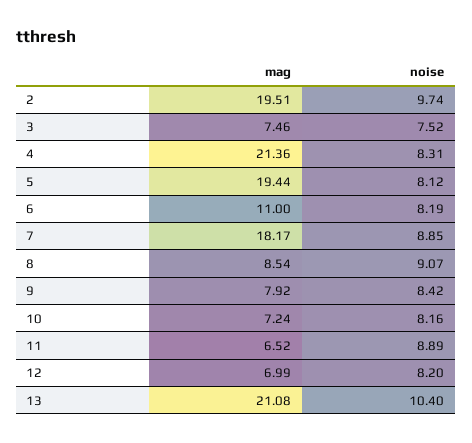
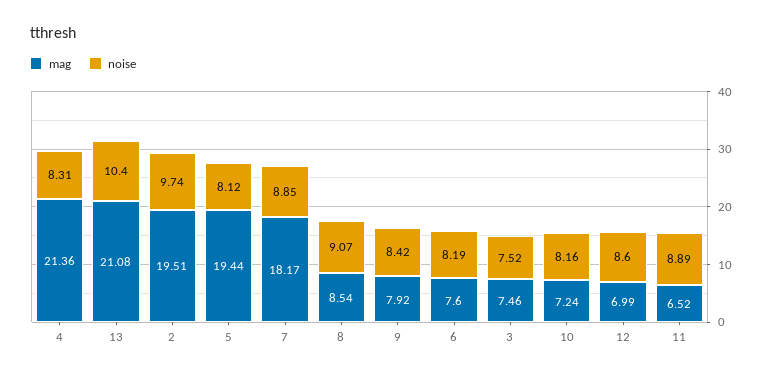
  {
    "mag": {
      "2": 19.51,
      "3": 7.46,
      "4": 21.36,
      "5": 19.44,
-     "6": 11,
+     "6": 7.6,
      "7": 18.17,
      "8": 8.54,
      "9": 7.92,
      "10": 7.24,
      "11": 6.52,
      "12": 6.99,
      "13": 21.08
    },
    "noise": {
      "2": 9.74,
      "3": 7.52,
      "4": 8.31,
      "5": 8.12,
      "6": 8.19,
      "7": 8.85,
      "8": 9.07,
      "9": 8.42,
      "10": 8.16,
      "11": 8.89,
-     "12": 8.2,
+     "12": 8.6,
      "13": 10.4
    }
  }

